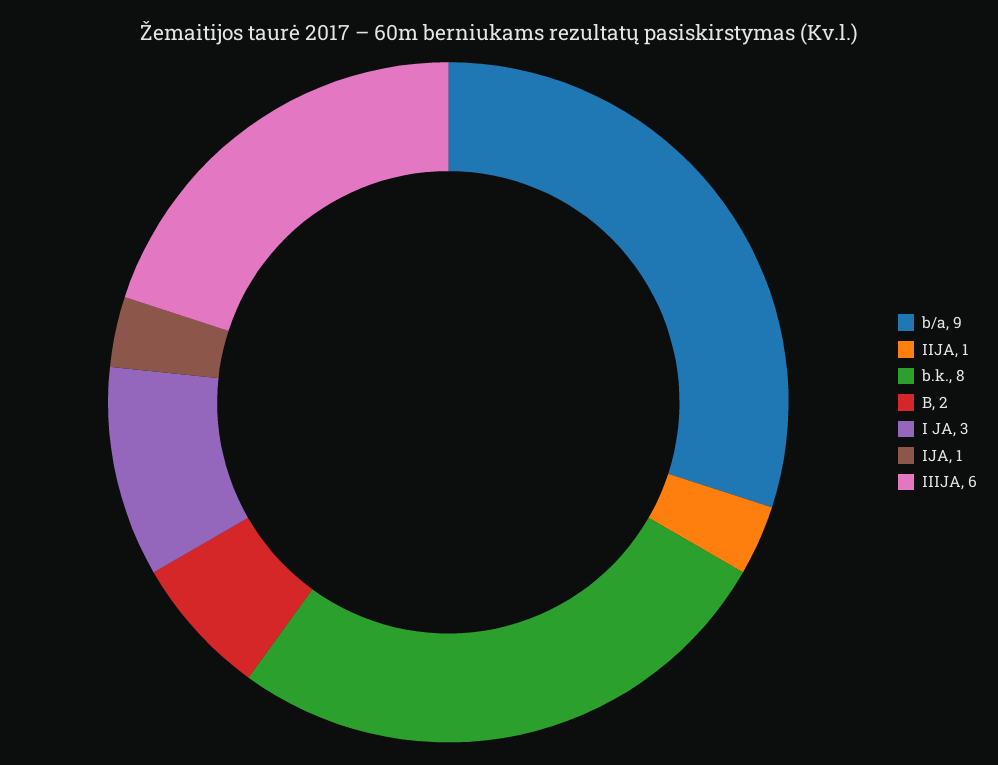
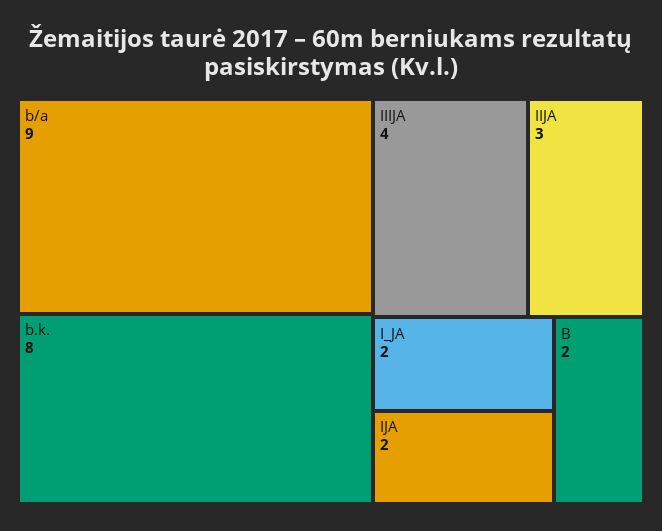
  {
    "b/a": 9,
-   "IIJA": 1,
+   "IIJA": 3,
    "b.k.": 8,
    "B": 2,
-   "I JA": 3,
+   "I JA": 2,
-   "IJA": 1,
+   "IJA": 2,
-   "IIIJA": 6
+   "IIIJA": 4
  }

